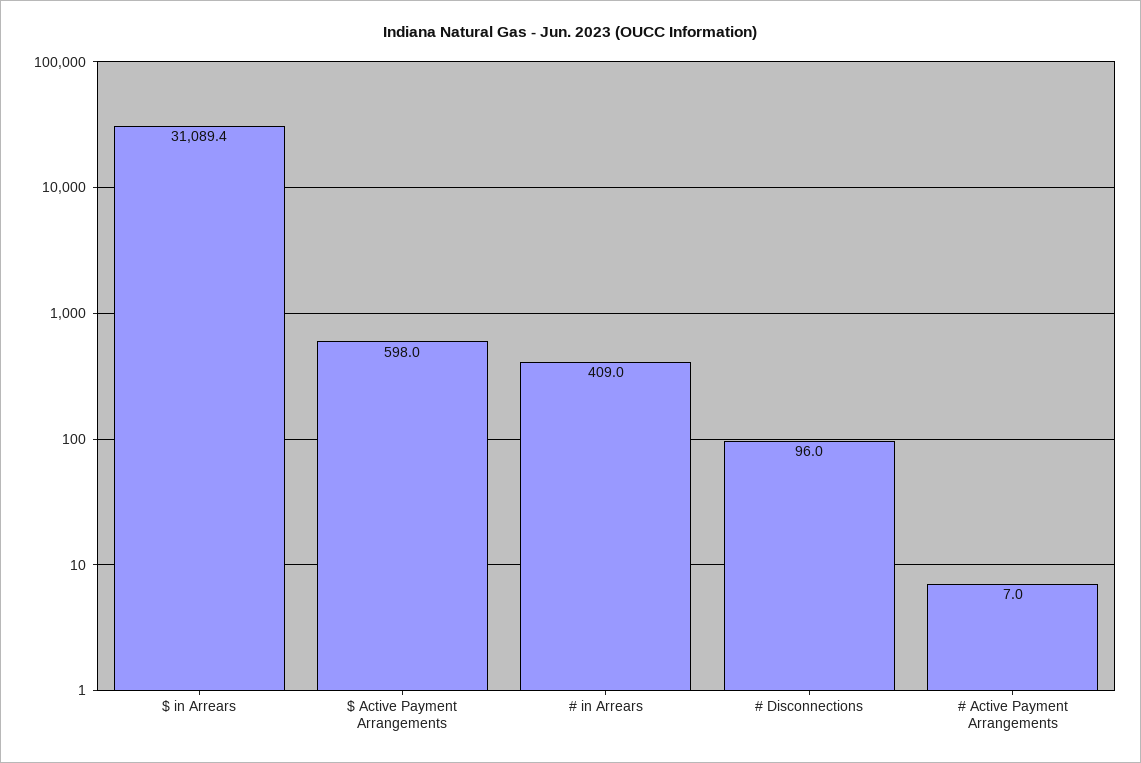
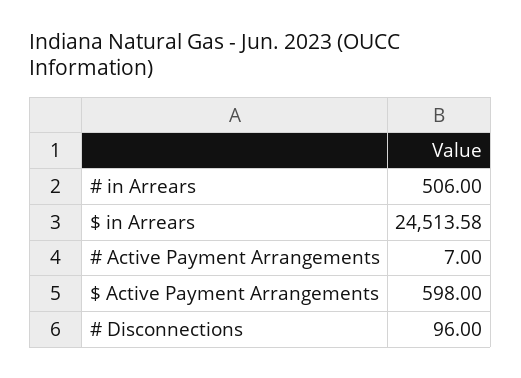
  {
-   "$ in Arrears": 31089.4,
+   "$ in Arrears": 24513.58,
    "$ Active Payment Arrangements": 598,
-   "# in Arrears": 409,
+   "# in Arrears": 506,
    "# Disconnections": 96,
    "# Active Payment Arrangements": 7
  }

